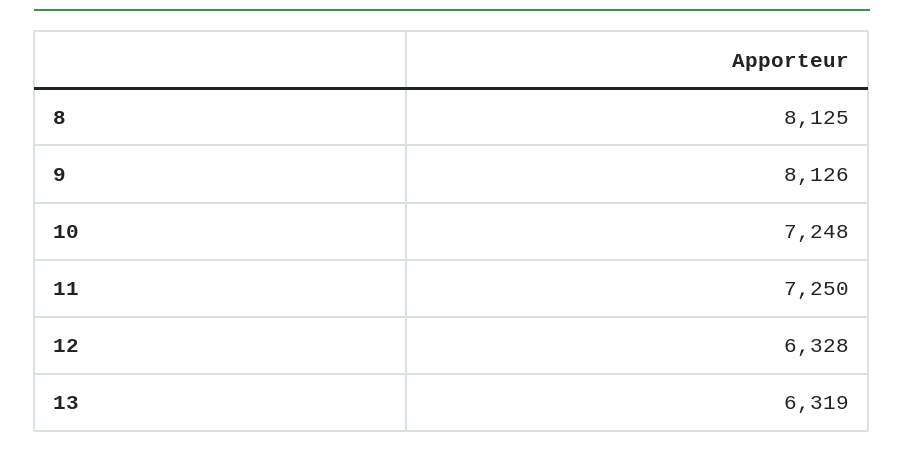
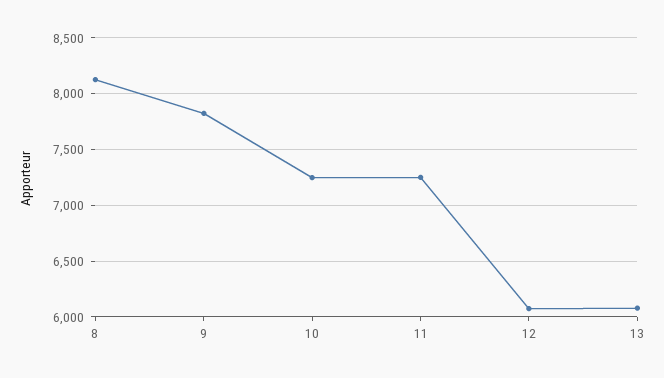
  {
    "8": 8125,
-   "9": 8126,
+   "9": 7800,
    "10": 7248,
    "11": 7250,
-   "12": 6328,
+   "12": 6100,
-   "13": 6319
+   "13": 6100
  }

